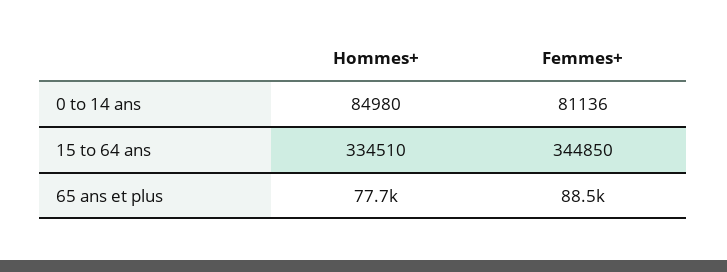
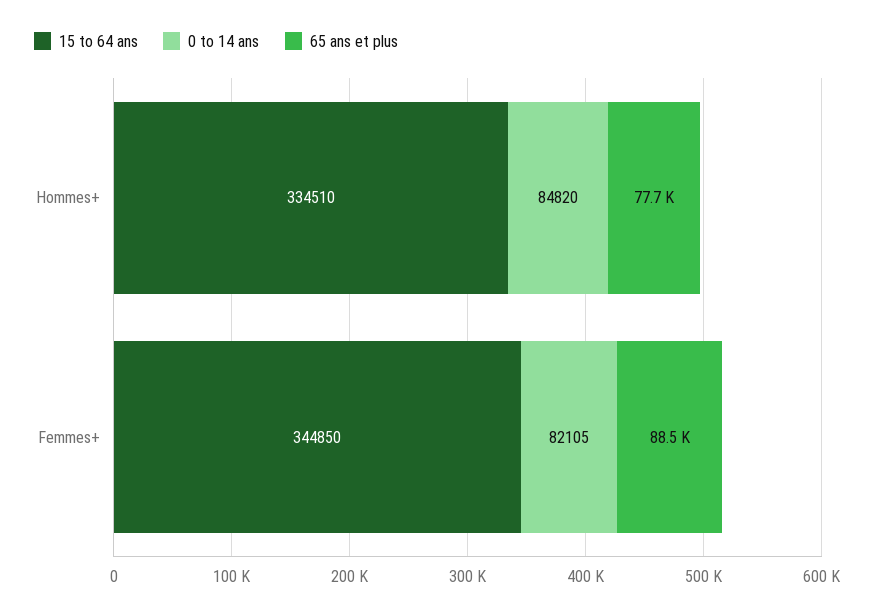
  {
    "0 to 14 ans": {
-     "Hommes+": 84980,
+     "Hommes+": 84820,
-     "Femmes+": 81136
+     "Femmes+": 82105
    },
    "15 to 64 ans": {
      "Hommes+": 334510,
      "Femmes+": 344850
    },
    "65 ans et plus": {
      "Hommes+": 77700,
      "Femmes+": 88500
    }
  }

